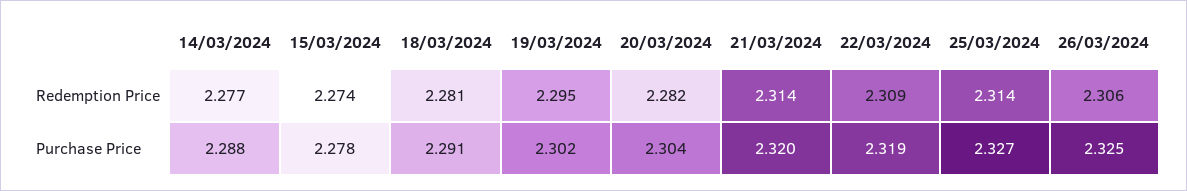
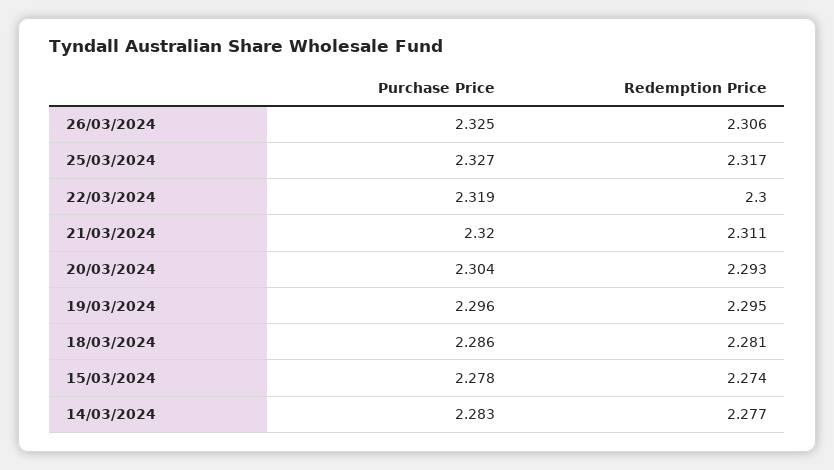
  {
    "14/03/2024": {
      "Redemption Price": 2.277,
-     "Purchase Price": 2.288
+     "Purchase Price": 2.283
    },
    "15/03/2024": {
      "Redemption Price": 2.274,
      "Purchase Price": 2.278
    },
    "18/03/2024": {
      "Redemption Price": 2.281,
-     "Purchase Price": 2.291
+     "Purchase Price": 2.286
    },
    "19/03/2024": {
      "Redemption Price": 2.295,
-     "Purchase Price": 2.302
+     "Purchase Price": 2.296
    },
    "20/03/2024": {
-     "Redemption Price": 2.282,
+     "Redemption Price": 2.293,
      "Purchase Price": 2.304
    },
    "21/03/2024": {
-     "Redemption Price": 2.314,
+     "Redemption Price": 2.311,
      "Purchase Price": 2.32
    },
    "22/03/2024": {
-     "Redemption Price": 2.309,
+     "Redemption Price": 2.3,
      "Purchase Price": 2.319
    },
    "25/03/2024": {
-     "Redemption Price": 2.314,
+     "Redemption Price": 2.317,
      "Purchase Price": 2.327
    },
    "26/03/2024": {
      "Redemption Price": 2.306,
      "Purchase Price": 2.325
    }
  }

